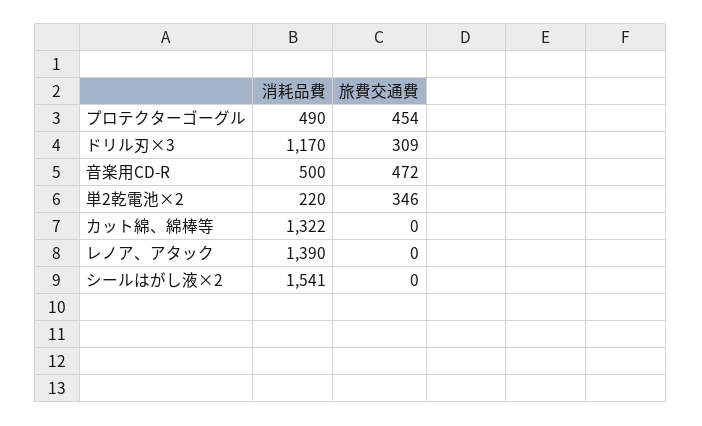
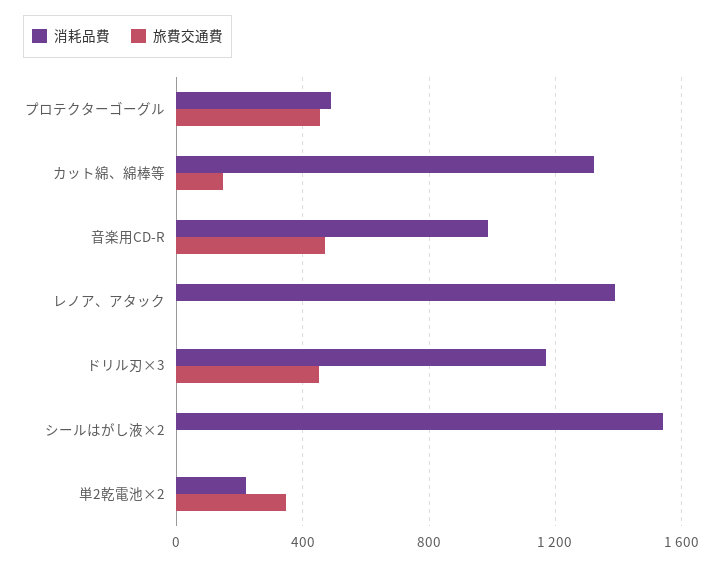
  {
    "消耗品費": {
      "プロテクターゴーグル": 490,
      "ドリル刃×3": 1170,
-     "音楽用CD-R": 500,
+     "音楽用CD-R": 1000,
      "単2乾電池×2": 220,
      "カット綿、綿棒等": 1322,
      "レノア、アタック": 1390,
      "シールはがし液×2": 1541
    },
    "旅費交通費": {
      "プロテクターゴーグル": 454,
-     "ドリル刃×3": 309,
+     "ドリル刃×3": 450,
      "音楽用CD-R": 472,
      "単2乾電池×2": 346,
-     "カット綿、綿棒等": 0,
+     "カット綿、綿棒等": 150,
      "レノア、アタック": 0,
      "シールはがし液×2": 0
    }
  }

